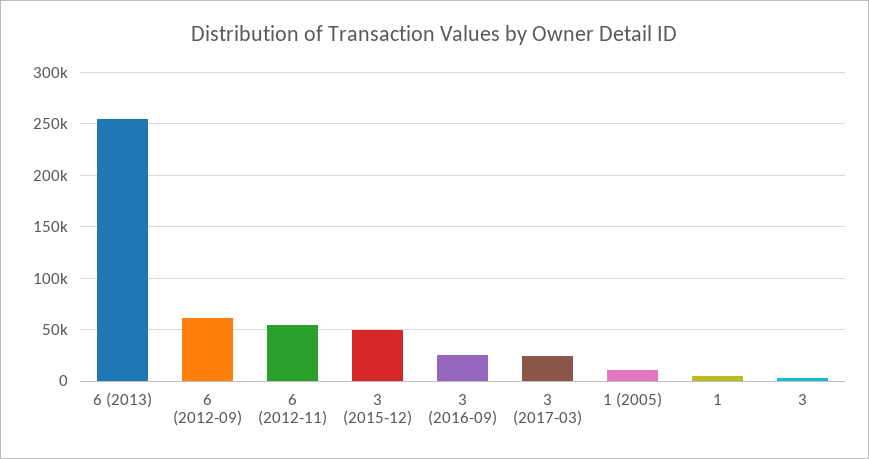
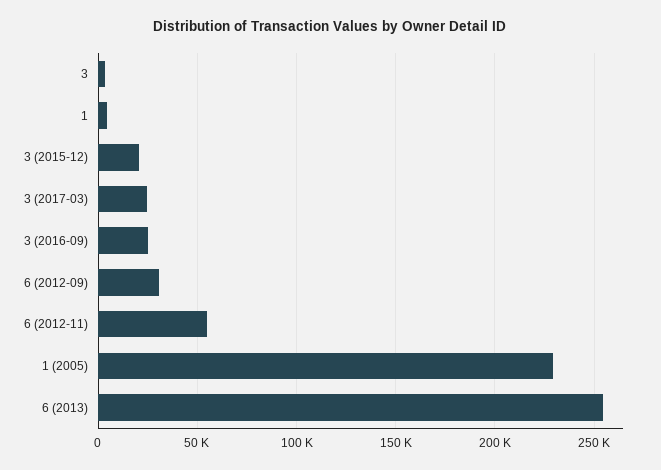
  {
    "6 (2013)": 255000,
-   "6 (2012-09)": 60000,
+   "6 (2012-09)": 30000,
    "6 (2012-11)": 55000,
-   "3 (2015-12)": 50000,
+   "3 (2015-12)": 20000,
    "3 (2016-09)": 25000,
    "3 (2017-03)": 25000,
-   "1 (2005)": 10000,
+   "1 (2005)": 230000,
    "1": 5000,
    "3": 5000
  }

